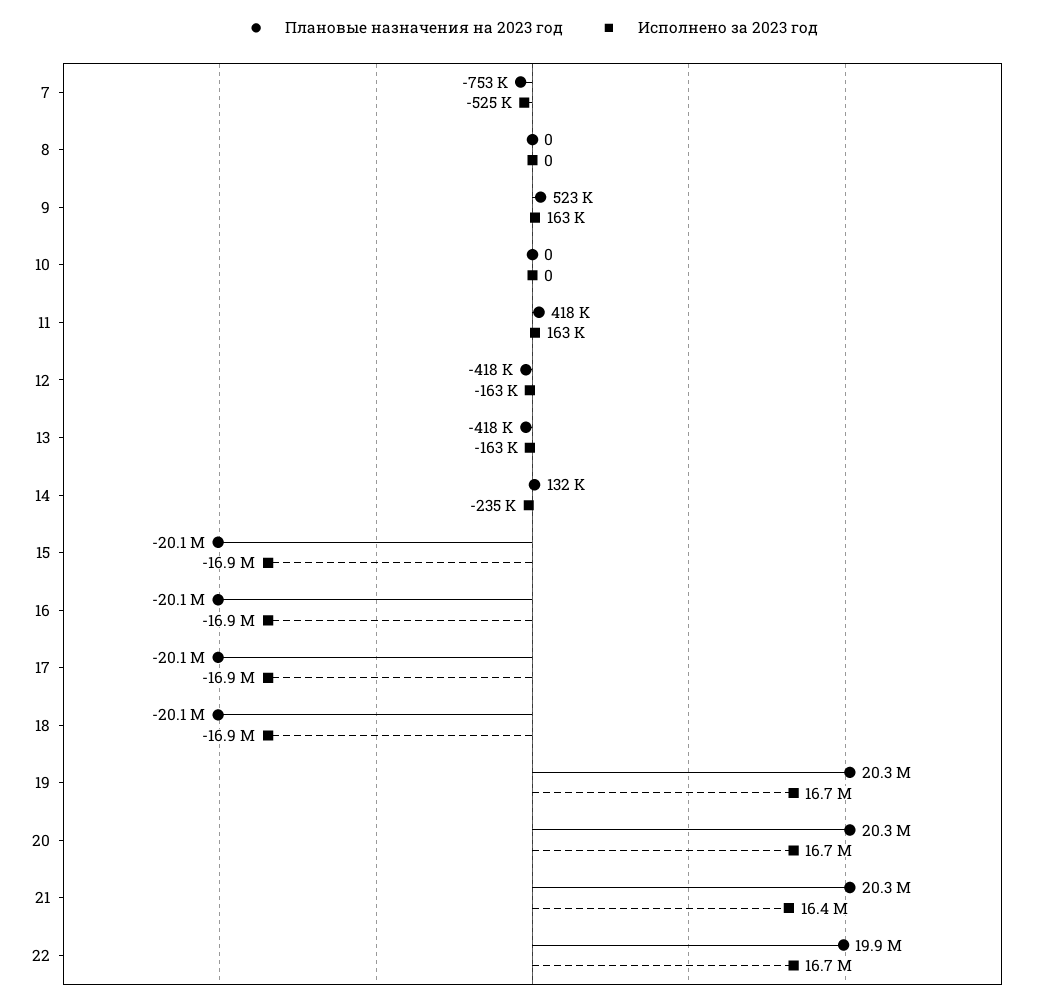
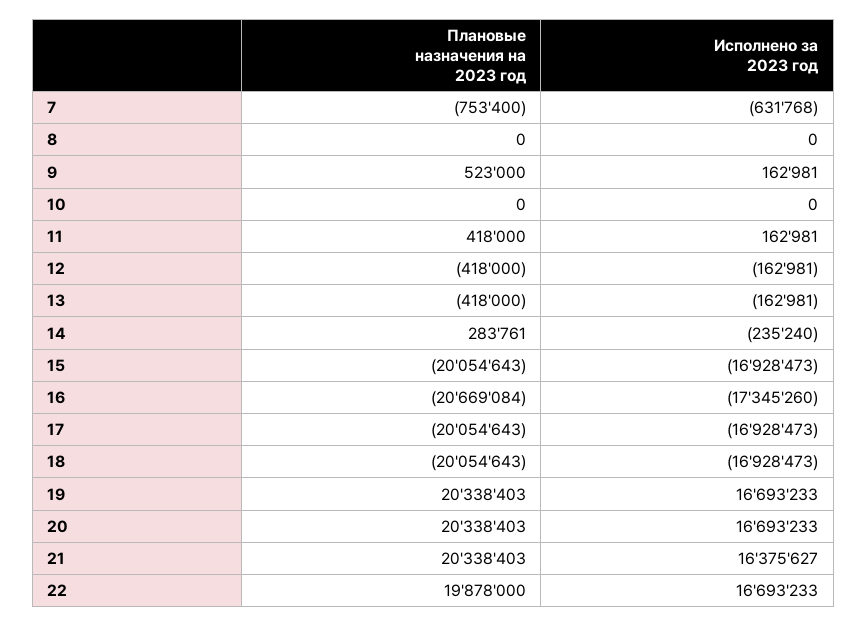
  {
    "Плановые назначения на 2023 год": {
      "7": -753400,
      "8": 0,
      "9": 523000,
      "10": 0,
      "11": 418000,
      "12": -418000,
      "13": -418000,
-     "14": 132000,
+     "14": 283761,
      "15": -20054643,
-     "16": -20100000,
+     "16": -20669084,
      "17": -20054643,
      "18": -20054643,
      "19": 20338403,
      "20": 20338403,
      "21": 20338403,
      "22": 19878000
    },
    "Исполнено за 2023 год": {
-     "7": -525000,
+     "7": -631768,
      "8": 0,
      "9": 162981,
      "10": 0,
      "11": 162981,
      "12": -162981,
      "13": -162981,
      "14": -235240,
      "15": -16928473,
-     "16": -16900000,
+     "16": -17345260,
      "17": -16928473,
      "18": -16928473,
      "19": 16693233,
      "20": 16693233,
      "21": 16375627,
      "22": 16693233
    }
  }

